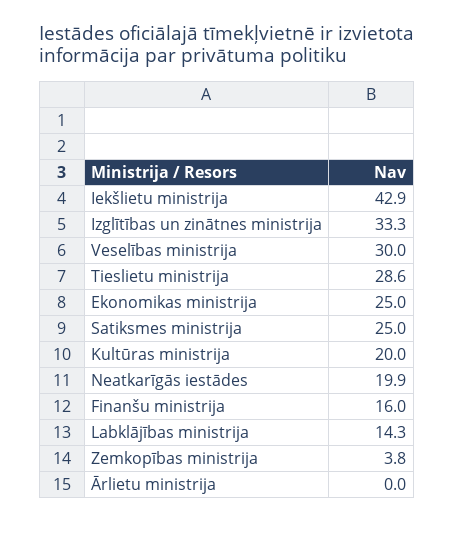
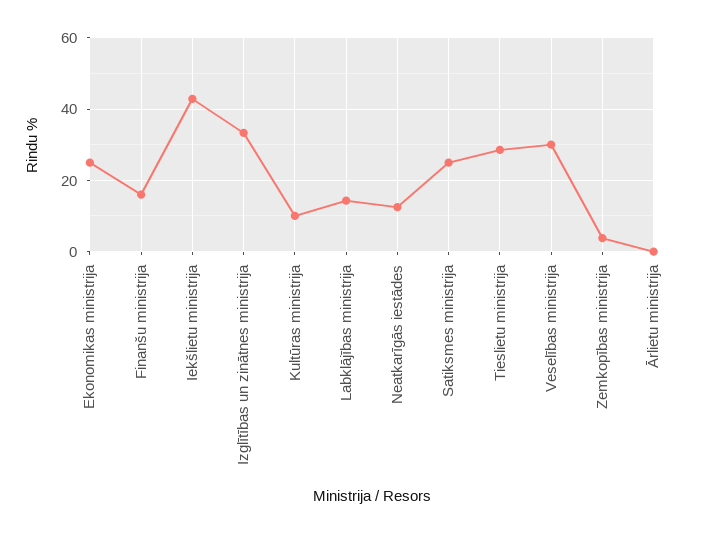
  {
    "Iekšlietu ministrija": 42.9,
    "Izglītības un zinātnes ministrija": 33.3,
    "Veselības ministrija": 30,
    "Tieslietu ministrija": 28.6,
    "Ekonomikas ministrija": 25,
    "Satiksmes ministrija": 25,
-   "Kultūras ministrija": 20,
+   "Kultūras ministrija": 10,
-   "Neatkarīgās iestādes": 19.9,
+   "Neatkarīgās iestādes": 12,
    "Finanšu ministrija": 16,
    "Labklājības ministrija": 14.3,
    "Zemkopības ministrija": 3.8,
    "Ārlietu ministrija": 0
  }

